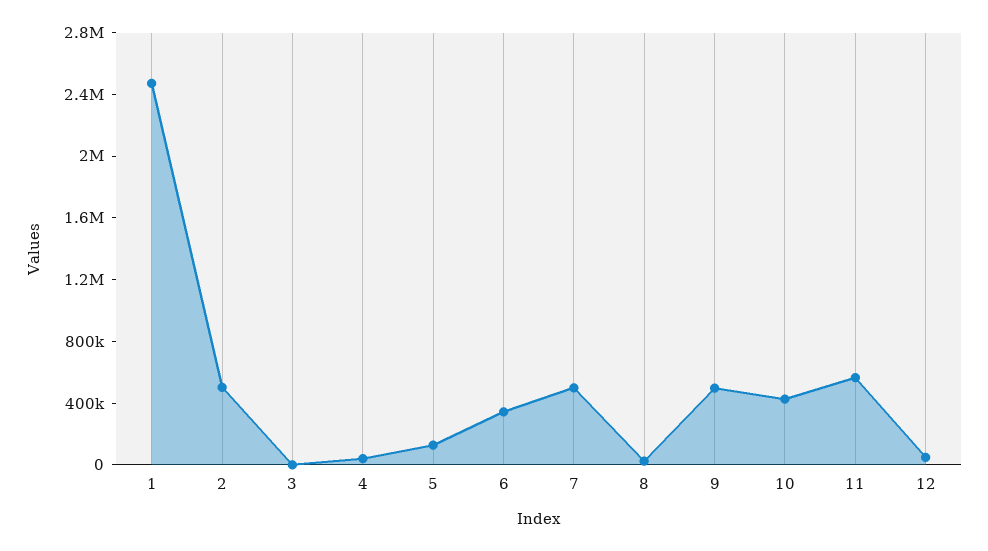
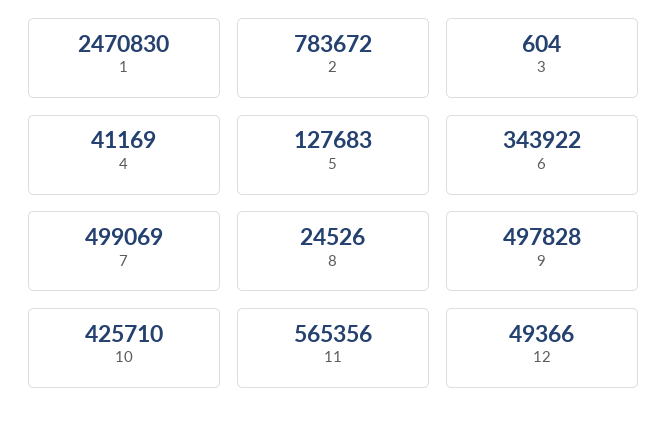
  {
    "1": 2470830,
-   "2": 500000,
+   "2": 783672,
    "3": 604,
    "4": 41169,
    "5": 127683,
    "6": 343922,
    "7": 499069,
    "8": 24526,
    "9": 497828,
    "10": 425710,
    "11": 565356,
    "12": 49366
  }

